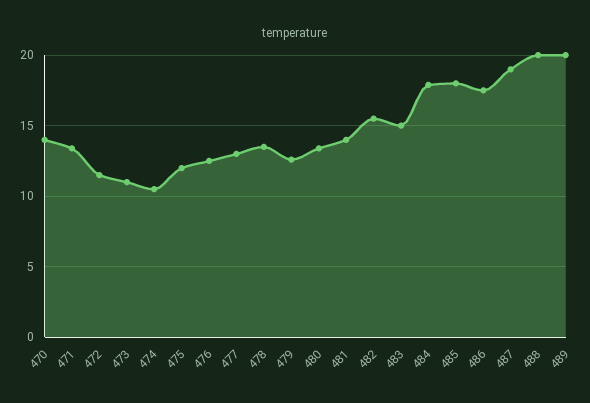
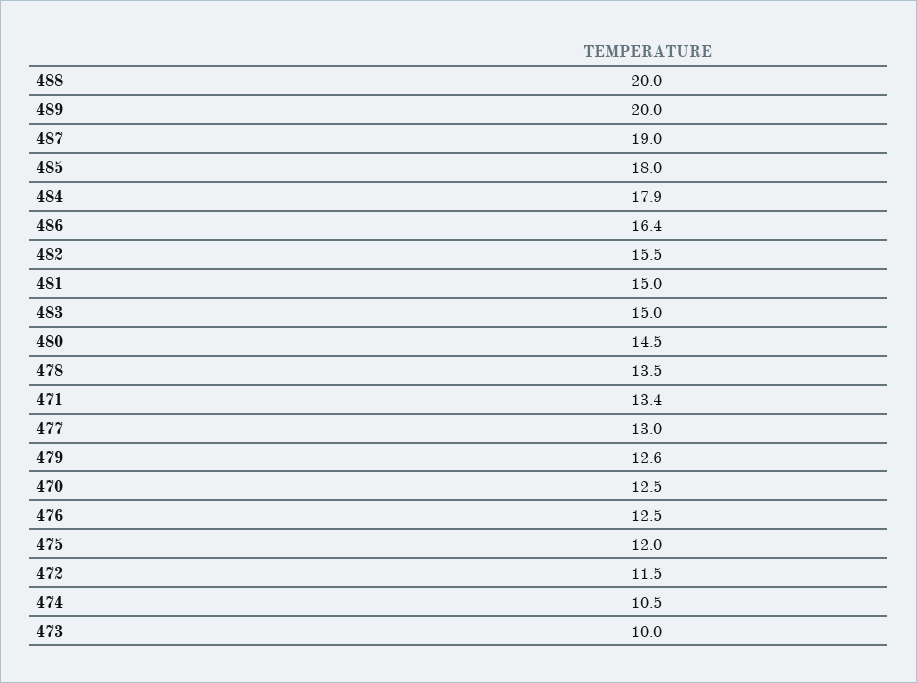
  {
-   "470": 14,
+   "470": 12.5,
    "471": 13.4,
    "472": 11.5,
-   "473": 11,
+   "473": 10,
    "474": 10.5,
    "475": 12,
    "476": 12.5,
    "477": 13,
    "478": 13.5,
    "479": 12.6,
-   "480": 13.5,
+   "480": 14.5,
-   "481": 14,
+   "481": 15,
    "482": 15.5,
    "483": 15,
    "484": 17.9,
    "485": 18,
-   "486": 17.5,
+   "486": 16.4,
    "487": 19,
    "488": 20,
    "489": 20
  }

